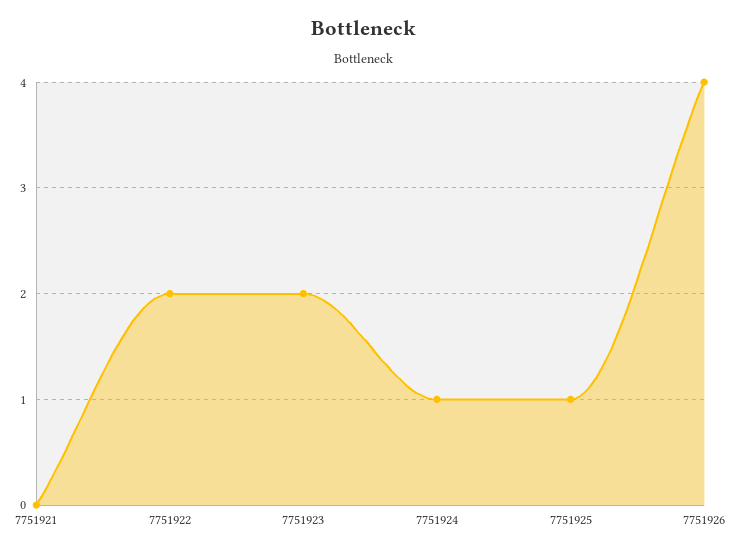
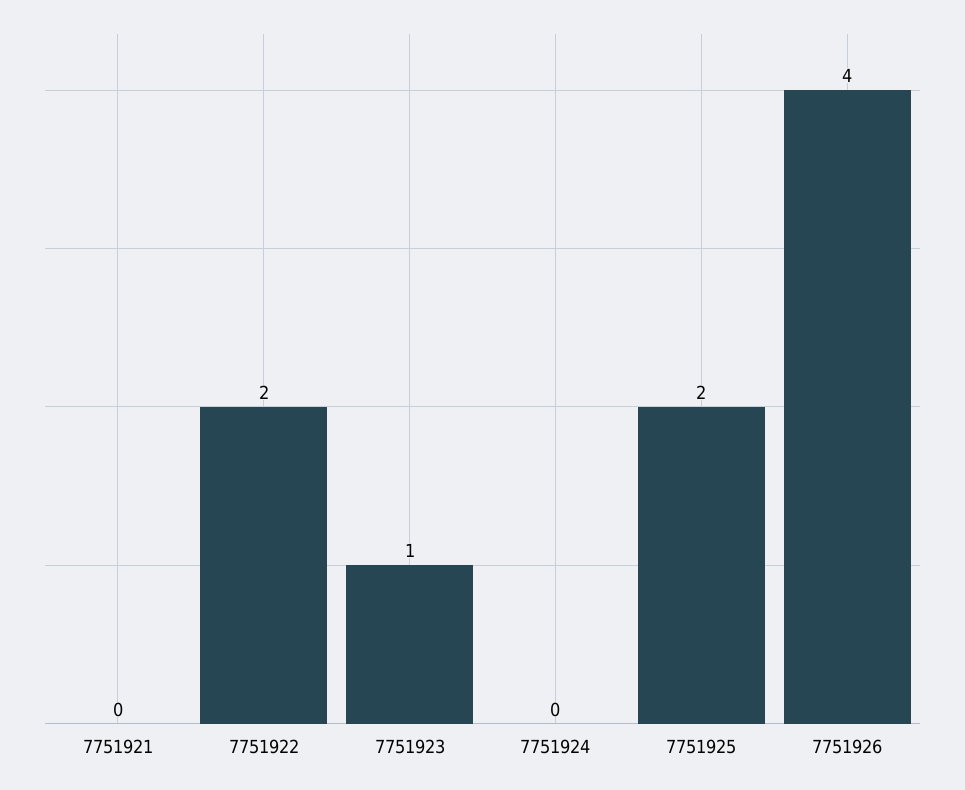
  {
    "7751921": 0,
    "7751922": 2,
-   "7751923": 2,
+   "7751923": 1,
-   "7751924": 1,
+   "7751924": 0,
-   "7751925": 1,
+   "7751925": 2,
    "7751926": 4
  }

